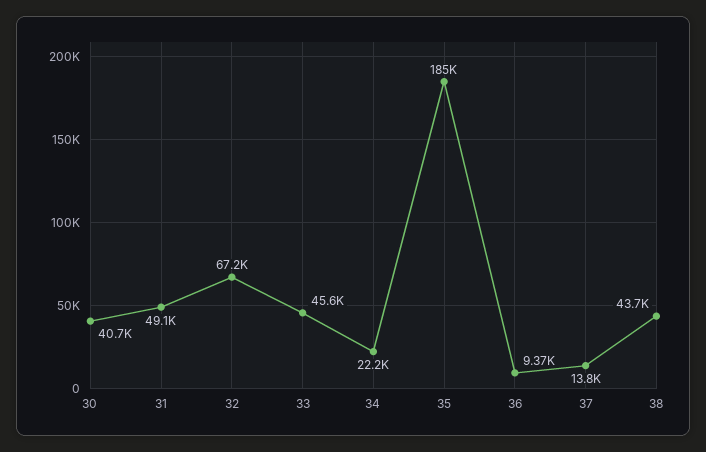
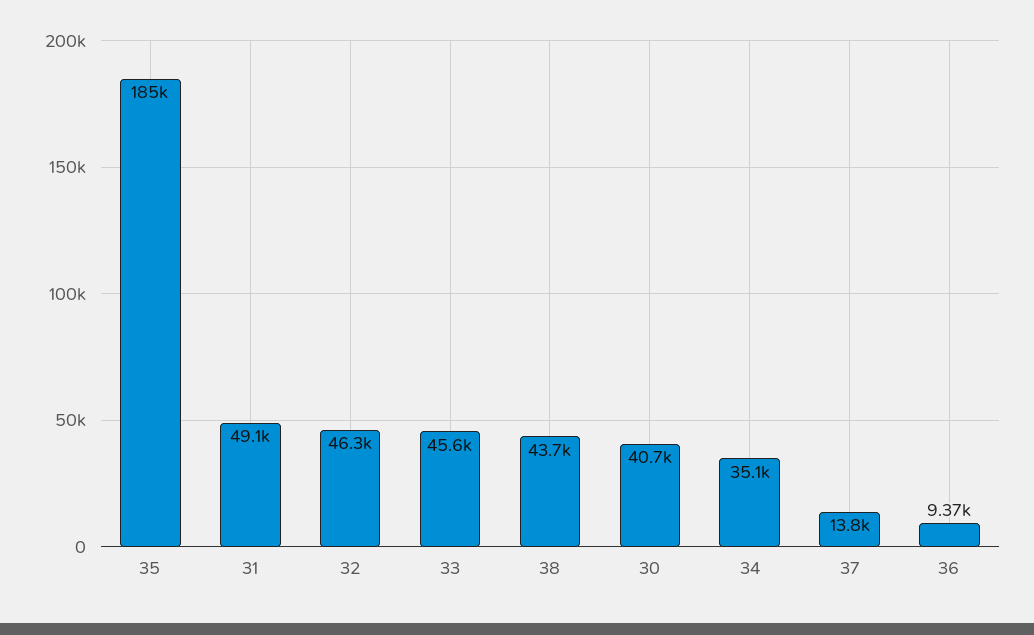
  {
    "30": 40700,
    "31": 49100,
-   "32": 67200,
+   "32": 46300,
    "33": 45600,
-   "34": 22200,
+   "34": 35100,
    "35": 185000,
    "36": 9370,
    "37": 13800,
    "38": 43700
  }

